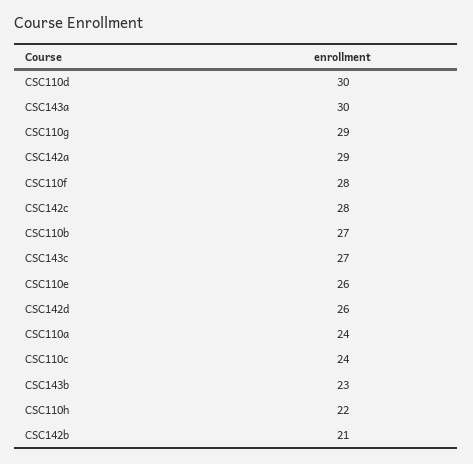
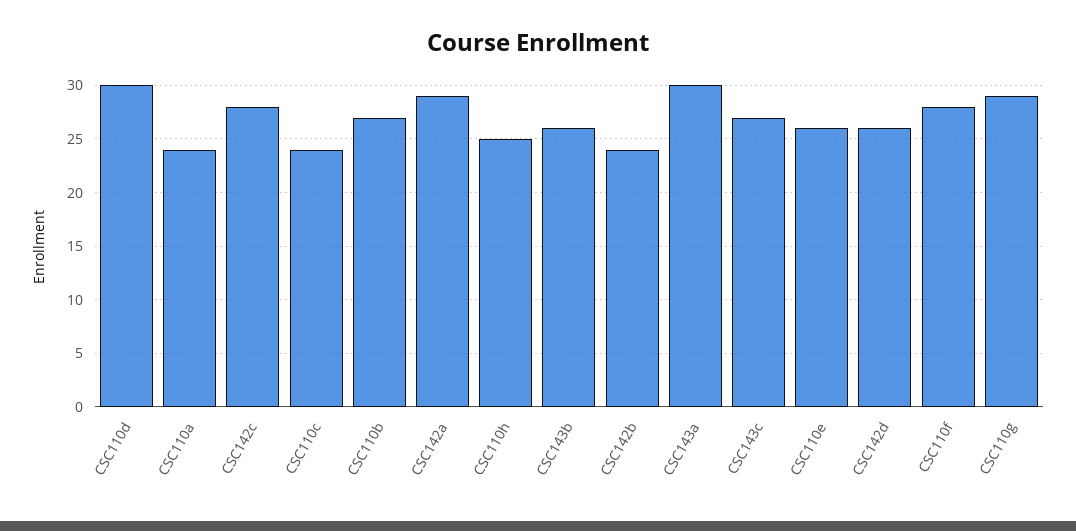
  {
    "CSC110d": 30,
    "CSC143a": 30,
    "CSC110g": 29,
    "CSC142a": 29,
    "CSC110f": 28,
    "CSC142c": 28,
    "CSC110b": 27,
    "CSC143c": 27,
    "CSC110e": 26,
    "CSC142d": 26,
    "CSC110a": 24,
    "CSC110c": 24,
-   "CSC143b": 23,
+   "CSC143b": 26,
-   "CSC110h": 22,
+   "CSC110h": 25,
-   "CSC142b": 21
+   "CSC142b": 24
  }

